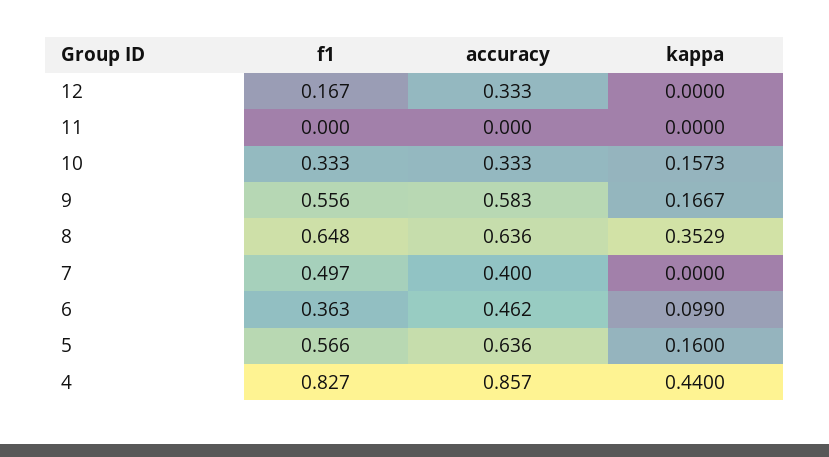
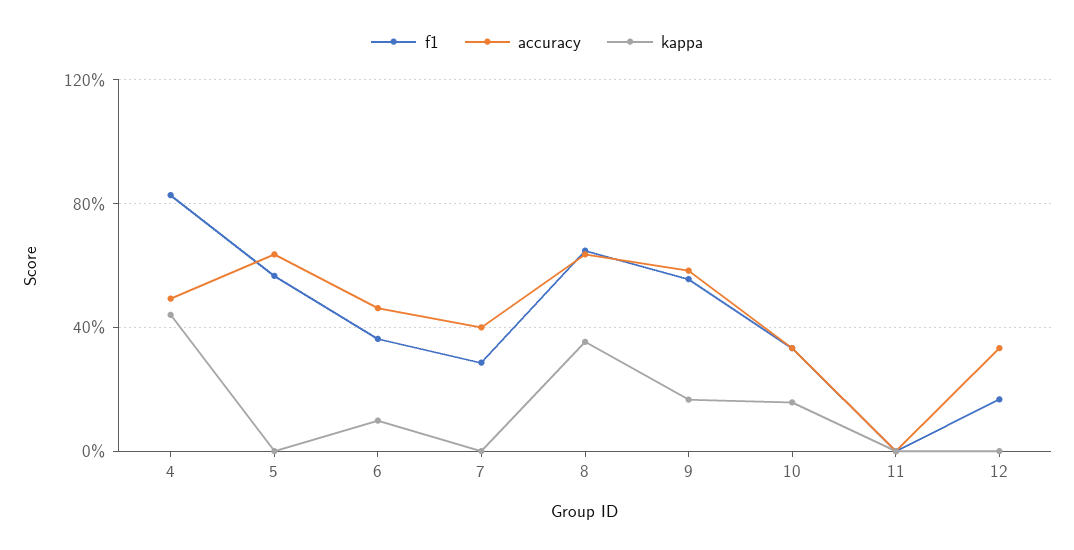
  {
    "f1": {
      "12": 0.167,
      "11": 0,
      "10": 0.333,
      "9": 0.556,
      "8": 0.648,
-     "7": 0.497,
+     "7": 0.3,
      "6": 0.363,
      "5": 0.566,
      "4": 0.827
    },
    "accuracy": {
      "12": 0.333,
      "11": 0,
      "10": 0.333,
      "9": 0.583,
      "8": 0.636,
      "7": 0.4,
      "6": 0.462,
      "5": 0.636,
-     "4": 0.857
+     "4": 0.5
    },
    "kappa": {
      "12": 0,
      "11": 0,
      "10": 0.1573,
      "9": 0.1667,
      "8": 0.3529,
      "7": 0,
      "6": 0.099,
-     "5": 0.16,
+     "5": 0,
      "4": 0.44
    }
  }

